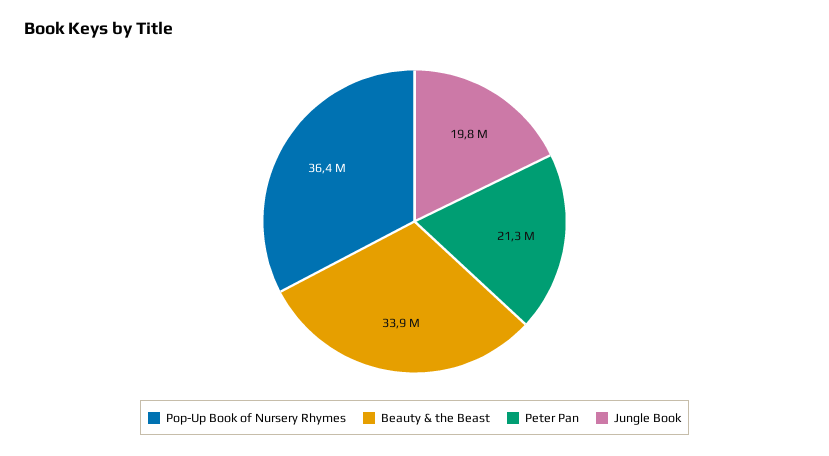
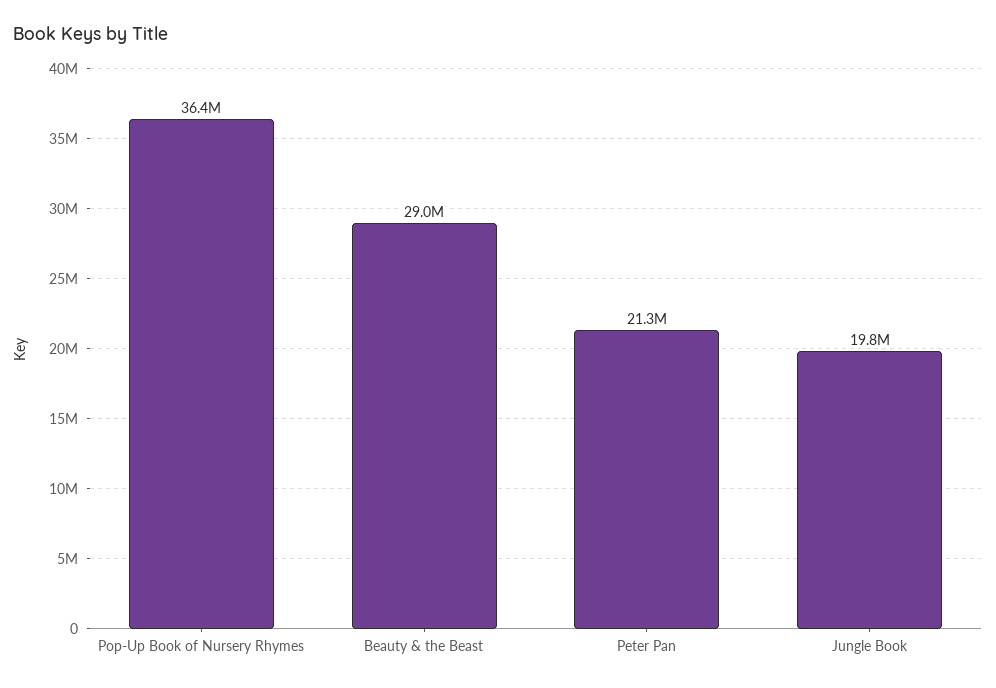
  {
    "Pop-Up Book of Nursery Rhymes": 36400000,
-   "Beauty & the Beast": 33900000,
+   "Beauty & the Beast": 29000000,
    "Peter Pan": 21300000,
    "Jungle Book": 19800000
  }

